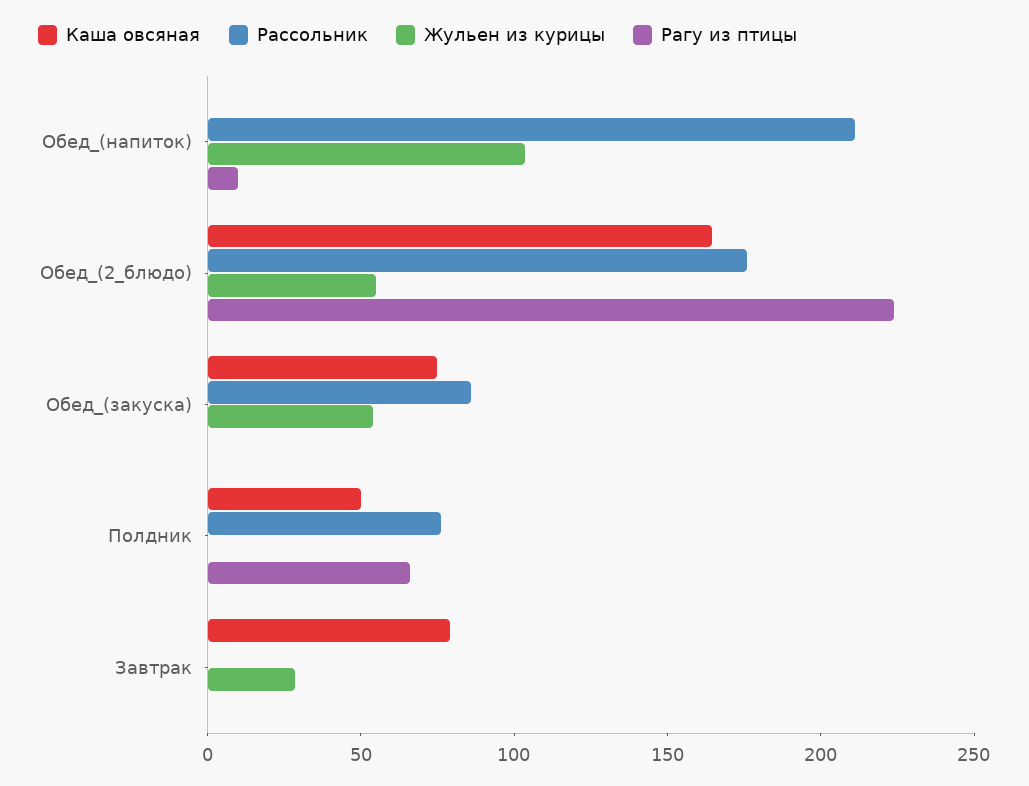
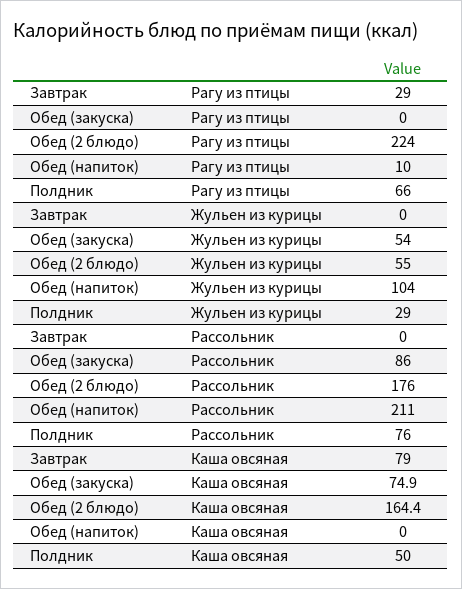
  {
    "Каша овсяная": {
      "Обед_(напиток)": 0,
      "Обед_(2_блюдо)": 164.4,
      "Обед_(закуска)": 74.9,
      "Полдник": 50,
      "Завтрак": 79
    },
    "Рассольник": {
      "Обед_(напиток)": 211,
      "Обед_(2_блюдо)": 176,
      "Обед_(закуска)": 86,
      "Полдник": 76,
      "Завтрак": 0
    },
    "Жульен из курицы": {
      "Обед_(напиток)": 104,
      "Обед_(2_блюдо)": 55,
      "Обед_(закуска)": 54,
-     "Полдник": 0,
+     "Полдник": 29,
-     "Завтрак": 30
+     "Завтрак": 0
    },
    "Рагу из птицы": {
      "Обед_(напиток)": 10,
      "Обед_(2_блюдо)": 224,
      "Обед_(закуска)": 0,
      "Полдник": 66,
-     "Завтрак": 0
+     "Завтрак": 29
    }
  }

